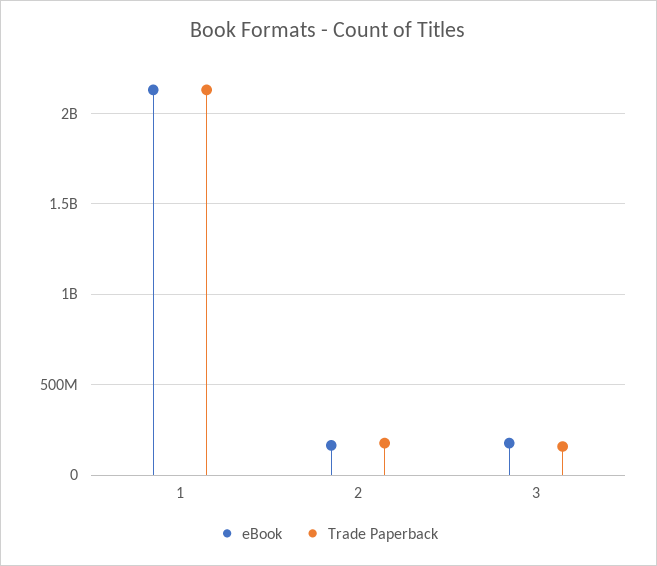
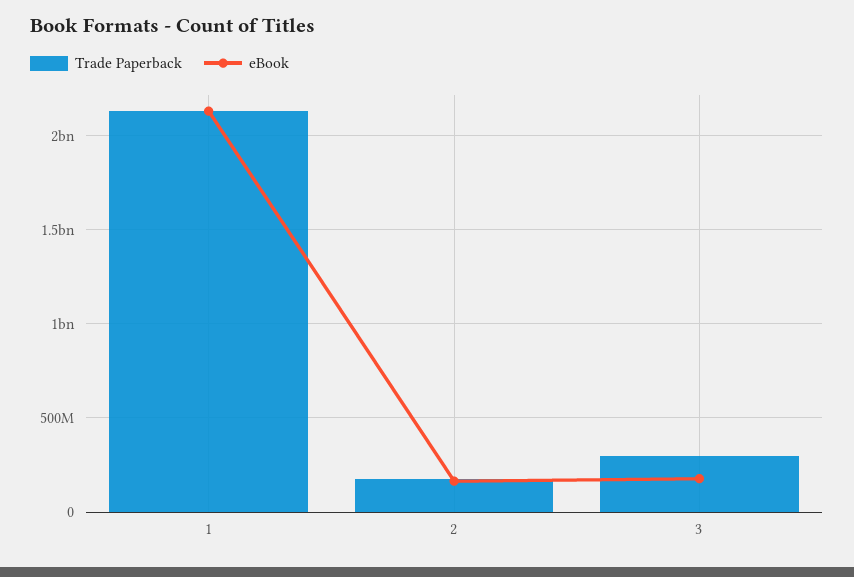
  {
    "eBook": {
      "1": 2150000000,
      "2": 150000000,
      "3": 200000000
    },
    "Trade Paperback": {
      "1": 2150000000,
      "2": 200000000,
-     "3": 150000000
+     "3": 300000000
    }
  }

